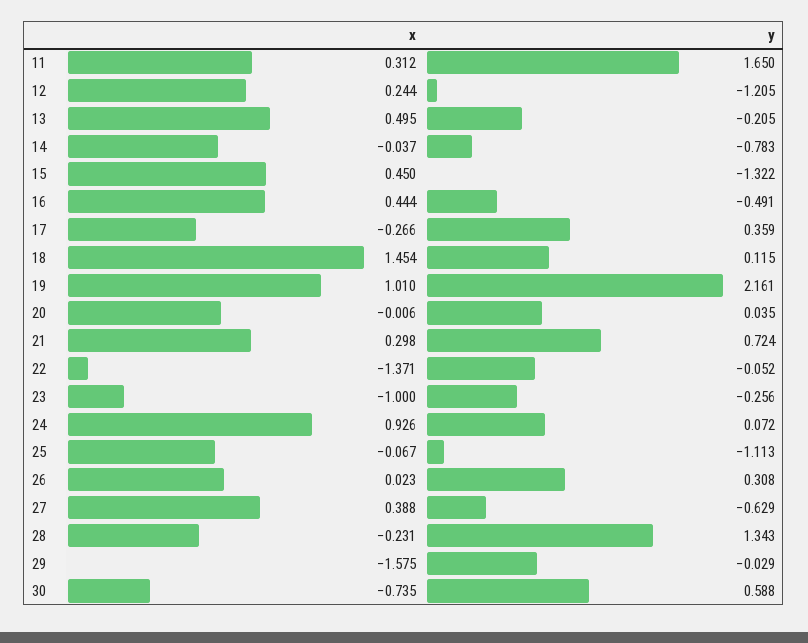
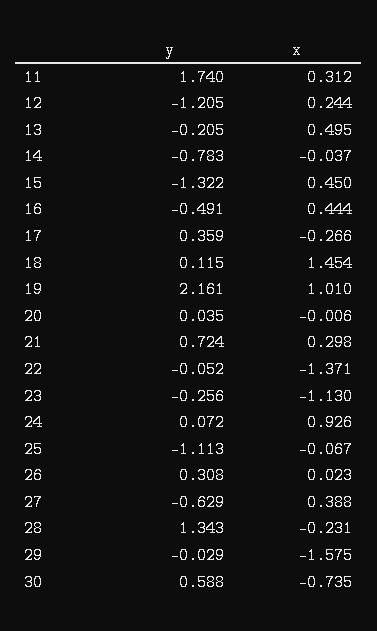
  {
    "x": {
      "11": 0.312,
      "12": 0.244,
      "13": 0.495,
      "14": -0.037,
      "15": 0.45,
      "16": 0.444,
      "17": -0.266,
      "18": 1.454,
      "19": 1.01,
      "20": -0.006,
      "21": 0.298,
      "22": -1.371,
-     "23": -1,
+     "23": -1.13,
      "24": 0.926,
      "25": -0.067,
      "26": 0.023,
      "27": 0.388,
      "28": -0.231,
      "29": -1.575,
      "30": -0.735
    },
    "y": {
-     "11": 1.65,
+     "11": 1.74,
      "12": -1.205,
      "13": -0.205,
      "14": -0.783,
      "15": -1.322,
      "16": -0.491,
      "17": 0.359,
      "18": 0.115,
      "19": 2.161,
      "20": 0.035,
      "21": 0.724,
      "22": -0.052,
      "23": -0.256,
      "24": 0.072,
      "25": -1.113,
      "26": 0.308,
      "27": -0.629,
      "28": 1.343,
      "29": -0.029,
      "30": 0.588
    }
  }

